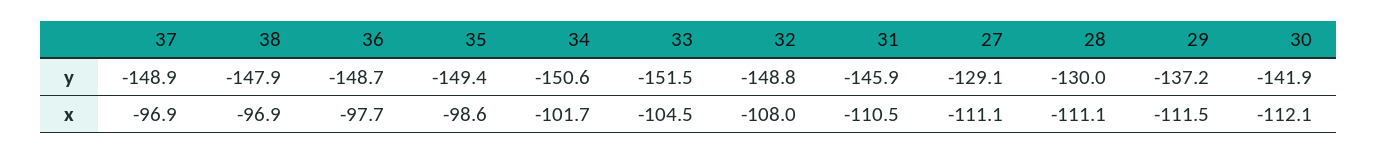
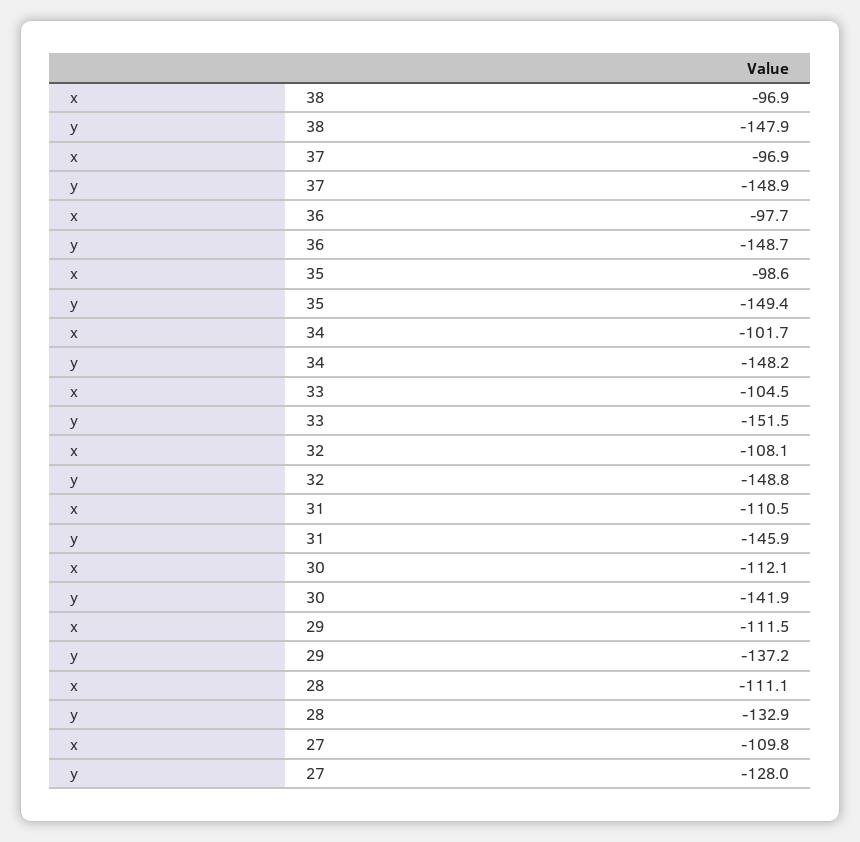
  {
    "37": {
      "y": -148.9,
      "x": -96.9
    },
    "38": {
      "y": -147.9,
      "x": -96.9
    },
    "36": {
      "y": -148.7,
      "x": -97.7
    },
    "35": {
      "y": -149.4,
      "x": -98.6
    },
    "34": {
-     "y": -150.6,
+     "y": -148.2,
      "x": -101.7
    },
    "33": {
      "y": -151.5,
      "x": -104.5
    },
    "32": {
      "y": -148.8,
-     "x": -108
+     "x": -108.1
    },
    "31": {
      "y": -145.9,
      "x": -110.5
    },
    "27": {
-     "y": -129.1,
+     "y": -128,
-     "x": -111.1
+     "x": -109.8
    },
    "28": {
-     "y": -130,
+     "y": -132.9,
      "x": -111.1
    },
    "29": {
      "y": -137.2,
      "x": -111.5
    },
    "30": {
      "y": -141.9,
      "x": -112.1
    }
  }

